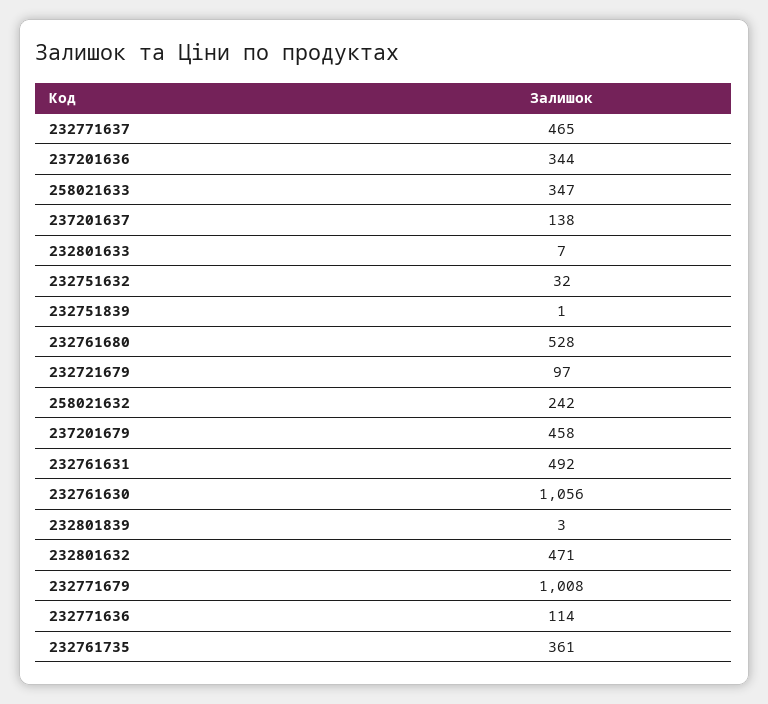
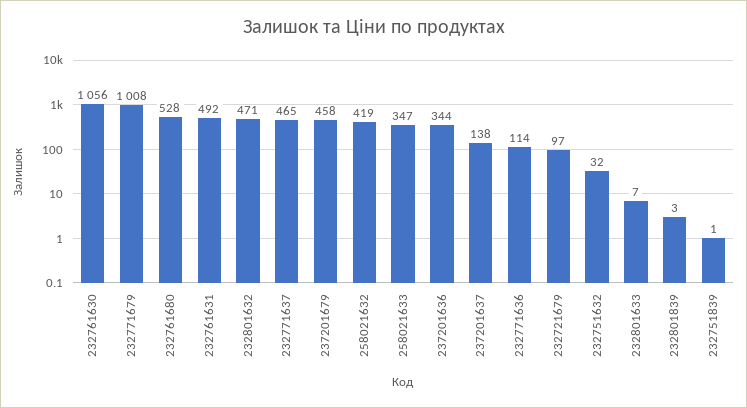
  {
    "232771637": 465,
    "237201636": 344,
    "258021633": 347,
    "237201637": 138,
    "232801633": 7,
    "232751632": 32,
    "232751839": 1,
    "232761680": 528,
    "232721679": 97,
-   "258021632": 242,
+   "258021632": 419,
    "237201679": 458,
    "232761631": 492,
    "232761630": 1056,
    "232801839": 3,
    "232801632": 471,
    "232771679": 1008,
-   "232771636": 114,
+   "232771636": 114
-   "232761735": 361
  }

